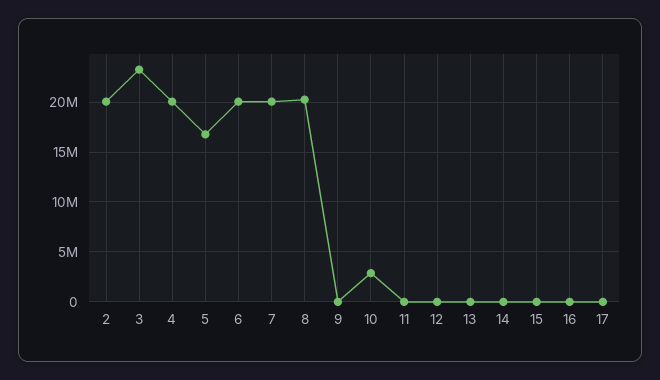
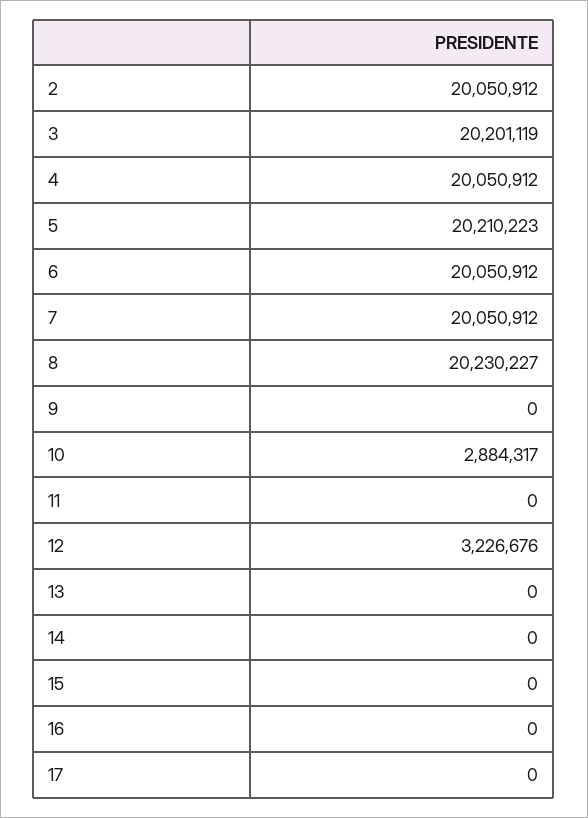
  {
    "2": 20050912,
-   "3": 23000000,
+   "3": 20201119,
    "4": 20050912,
-   "5": 17000000,
+   "5": 20210223,
    "6": 20050912,
    "7": 20050912,
    "8": 20230227,
    "9": 0,
    "10": 2884317,
    "11": 0,
-   "12": 0,
+   "12": 3226676,
    "13": 0,
    "14": 0,
    "15": 0,
    "16": 0,
    "17": 0
  }

